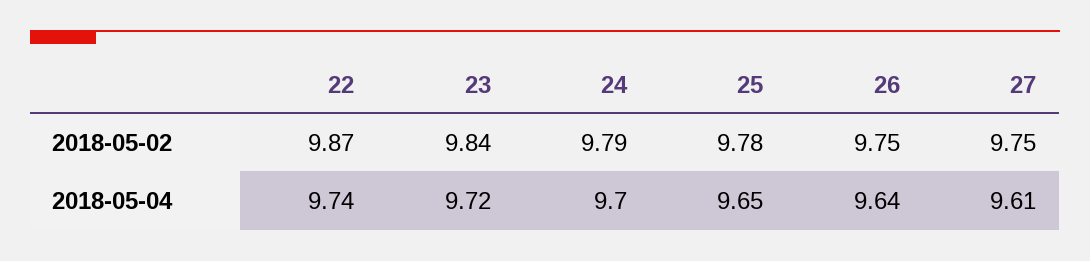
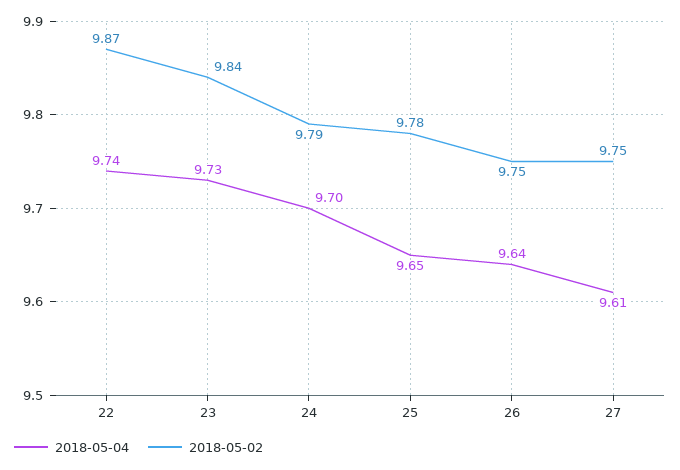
  {
    "2018-05-02": {
      "22": 9.87,
      "23": 9.84,
      "24": 9.79,
      "25": 9.78,
      "26": 9.75,
      "27": 9.75
    },
    "2018-05-04": {
      "22": 9.74,
-     "23": 9.72,
+     "23": 9.73,
      "24": 9.7,
      "25": 9.65,
      "26": 9.64,
      "27": 9.61
    }
  }

